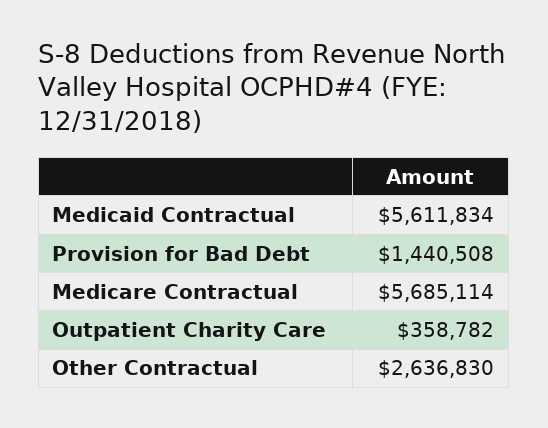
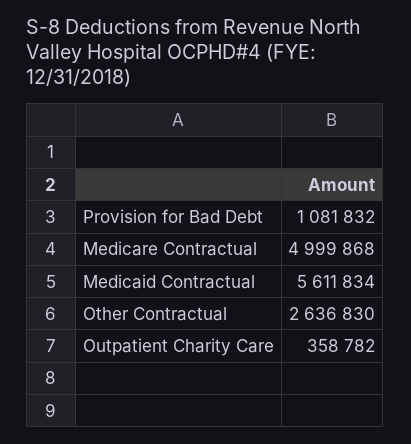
  {
    "Medicaid Contractual": 5611834,
-   "Provision for Bad Debt": 1440508,
+   "Provision for Bad Debt": 1081832,
-   "Medicare Contractual": 5685114,
+   "Medicare Contractual": 4999868,
    "Outpatient Charity Care": 358782,
    "Other Contractual": 2636830
  }

